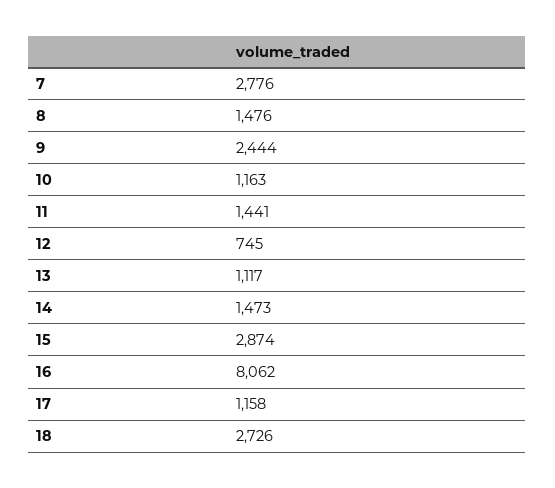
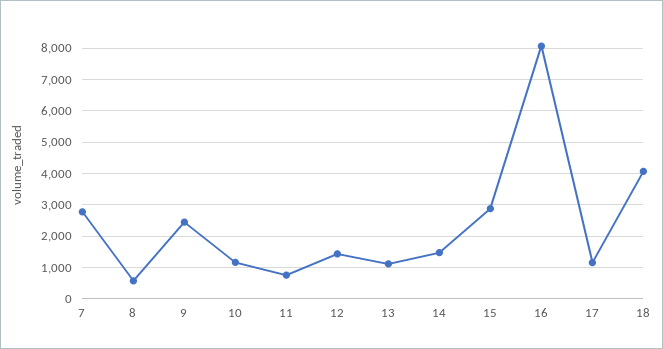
  {
    "7": 2776,
-   "8": 1476,
+   "8": 600,
    "9": 2444,
    "10": 1163,
-   "11": 1441,
+   "11": 800,
-   "12": 745,
+   "12": 1400,
    "13": 1117,
    "14": 1473,
    "15": 2874,
    "16": 8062,
    "17": 1158,
-   "18": 2726
+   "18": 4000
  }

